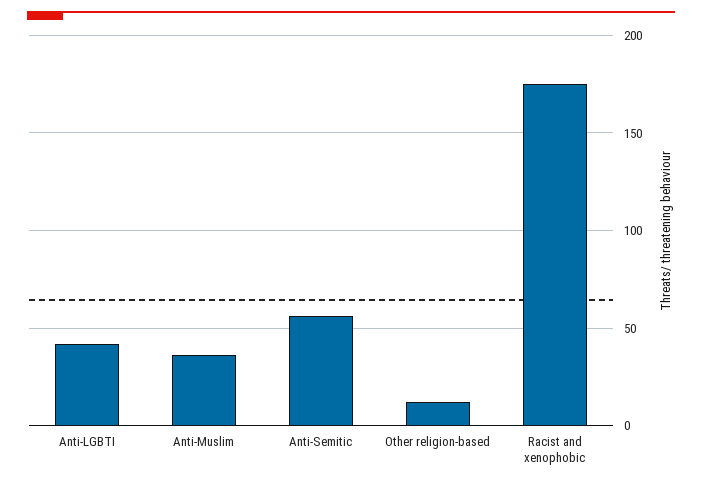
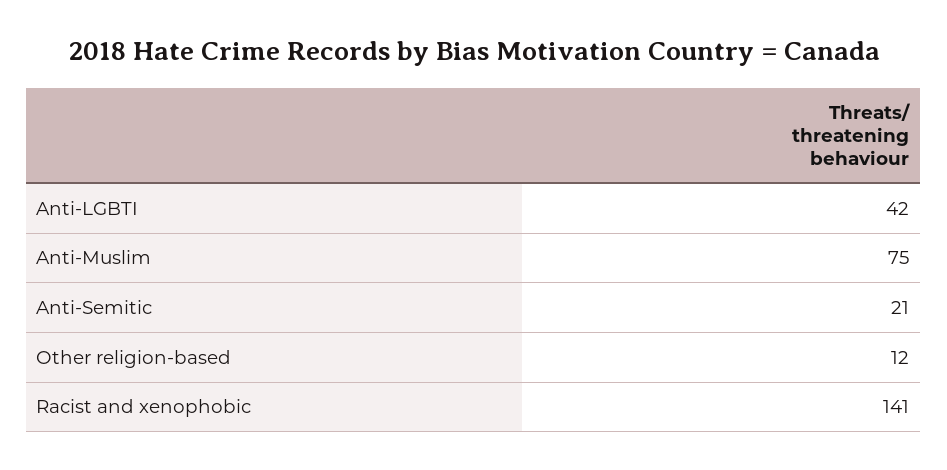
  {
    "Anti-LGBTI": 42,
-   "Anti-Muslim": 35,
+   "Anti-Muslim": 75,
-   "Anti-Semitic": 55,
+   "Anti-Semitic": 21,
    "Other religion-based": 12,
-   "Racist and xenophobic": 175
+   "Racist and xenophobic": 141
  }

